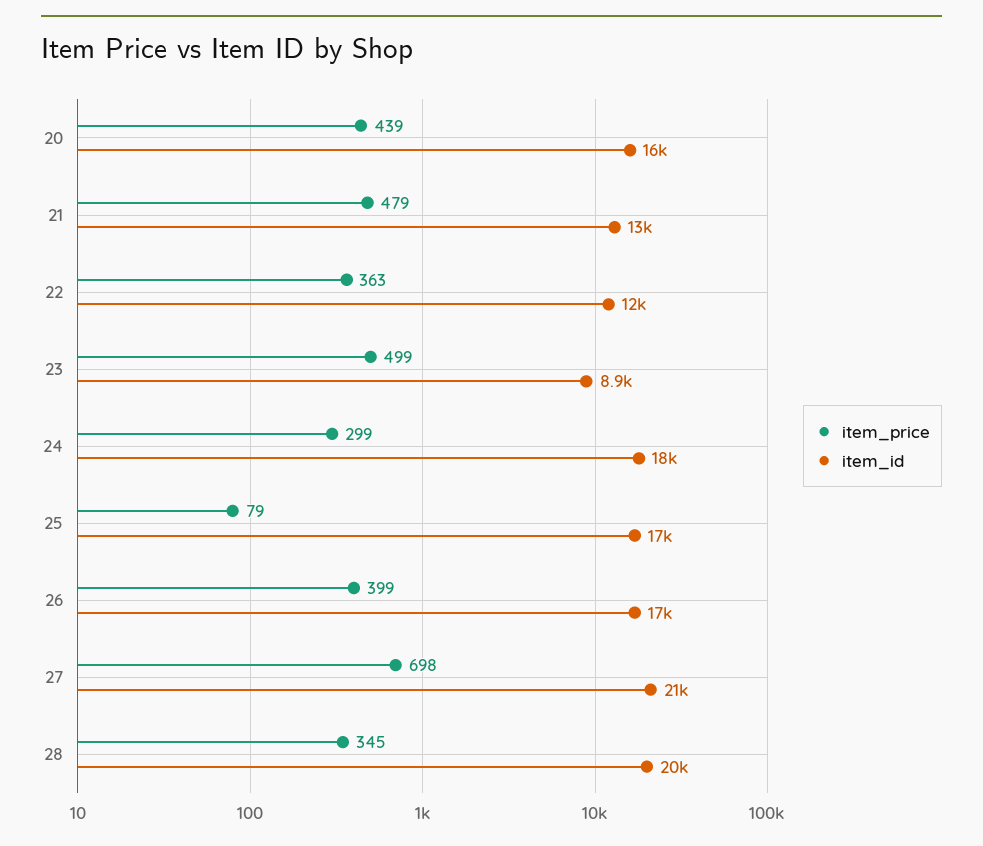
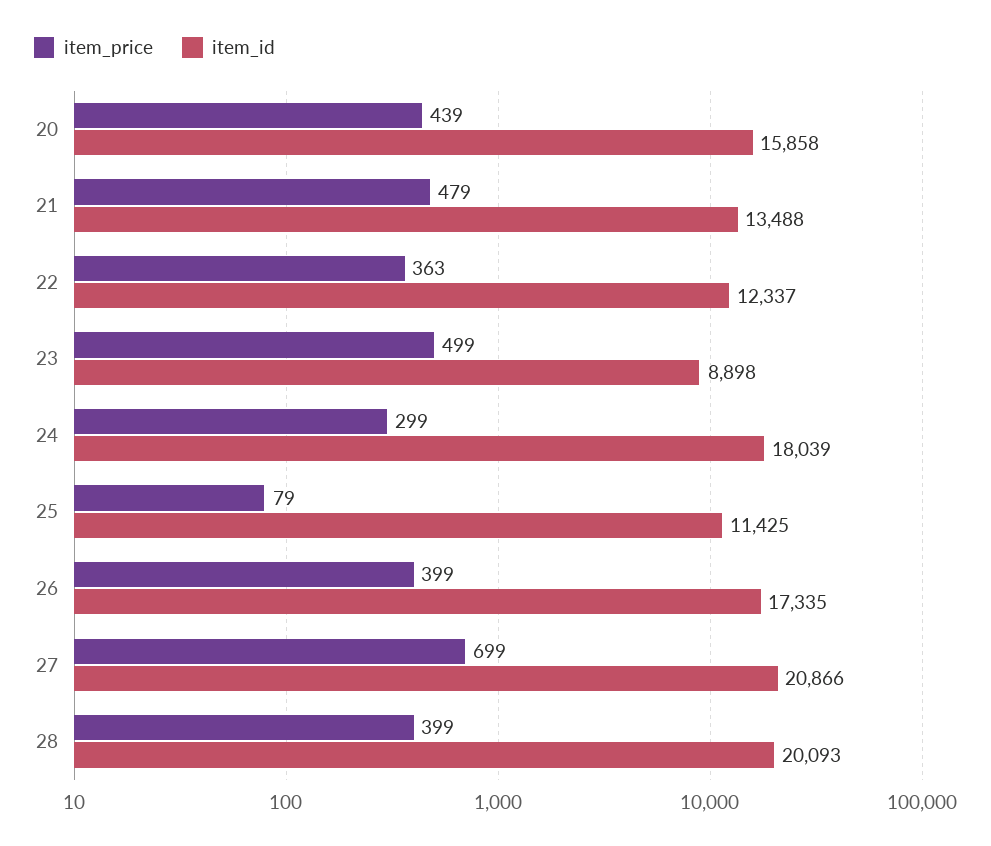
  {
    "item_price": {
      "20": 439,
      "21": 479,
      "22": 363,
      "23": 499,
      "24": 299,
      "25": 79,
      "26": 399,
-     "27": 698,
+     "27": 699,
-     "28": 345
+     "28": 399
    },
    "item_id": {
      "20": 15858,
      "21": 13488,
      "22": 12337,
      "23": 8898,
      "24": 18039,
-     "25": 17000,
+     "25": 11425,
      "26": 17335,
      "27": 20866,
      "28": 20093
    }
  }

